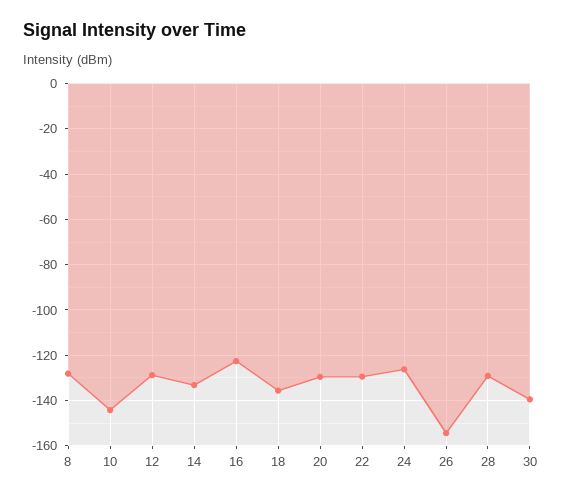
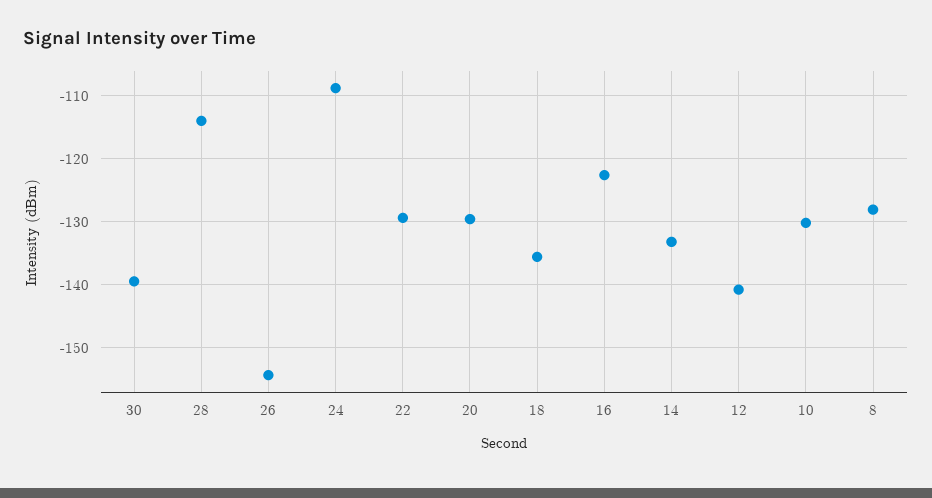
  {
    "8": -128,
-   "10": -145,
+   "10": -130,
-   "12": -130,
+   "12": -141,
    "14": -133,
    "16": -123,
    "18": -136,
    "20": -130,
    "22": -129,
-   "24": -125,
+   "24": -109,
    "26": -154,
-   "28": -130,
+   "28": -114,
    "30": -140
  }

